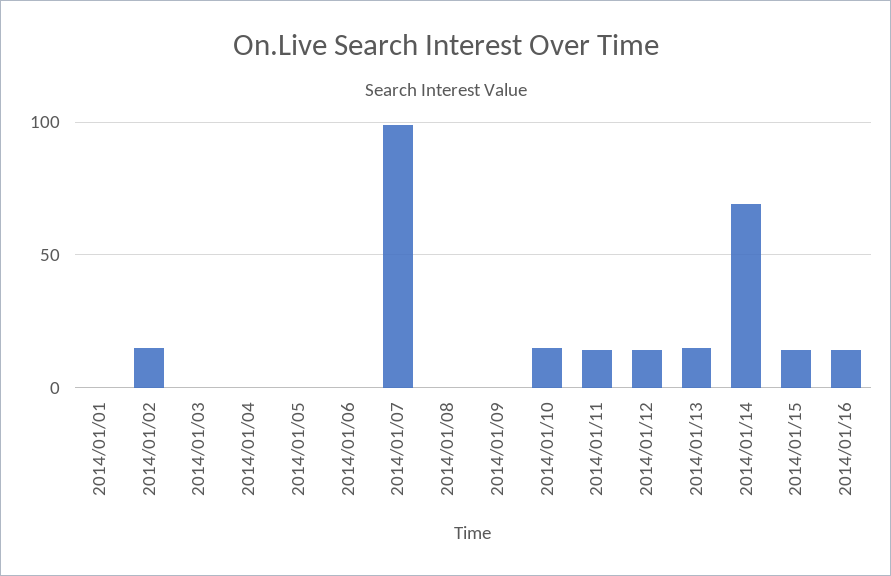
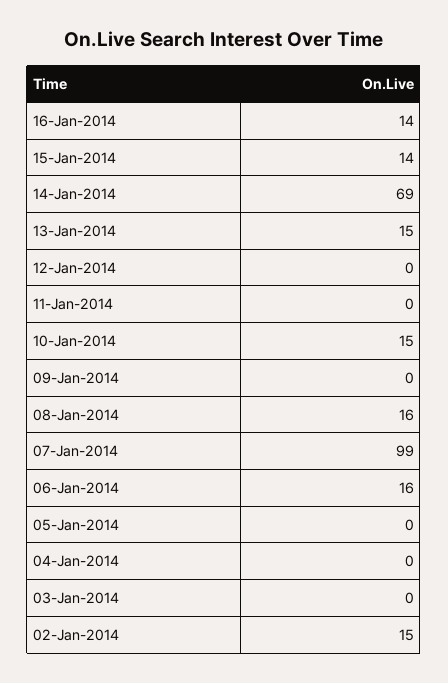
  {
-   "2014/01/01": 0,
    "2014/01/02": 15,
    "2014/01/03": 0,
    "2014/01/04": 0,
    "2014/01/05": 0,
-   "2014/01/06": 0,
+   "2014/01/06": 16,
    "2014/01/07": 99,
-   "2014/01/08": 0,
+   "2014/01/08": 16,
    "2014/01/09": 0,
    "2014/01/10": 15,
-   "2014/01/11": 15,
+   "2014/01/11": 0,
-   "2014/01/12": 15,
+   "2014/01/12": 0,
    "2014/01/13": 15,
    "2014/01/14": 69,
    "2014/01/15": 14,
    "2014/01/16": 14
  }

